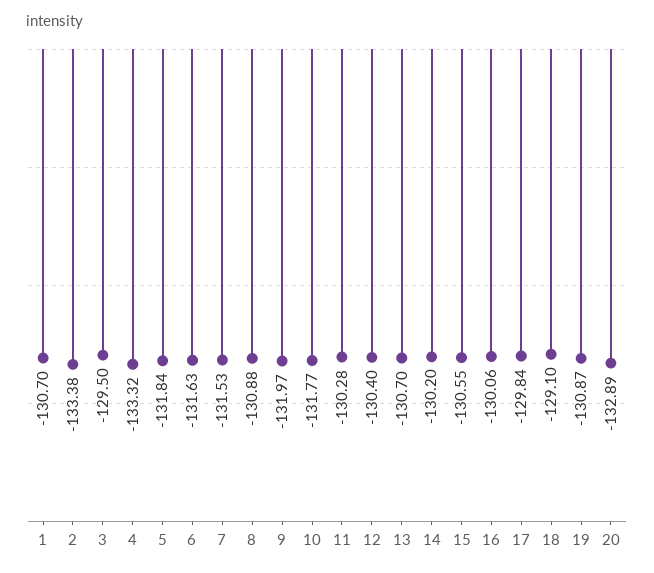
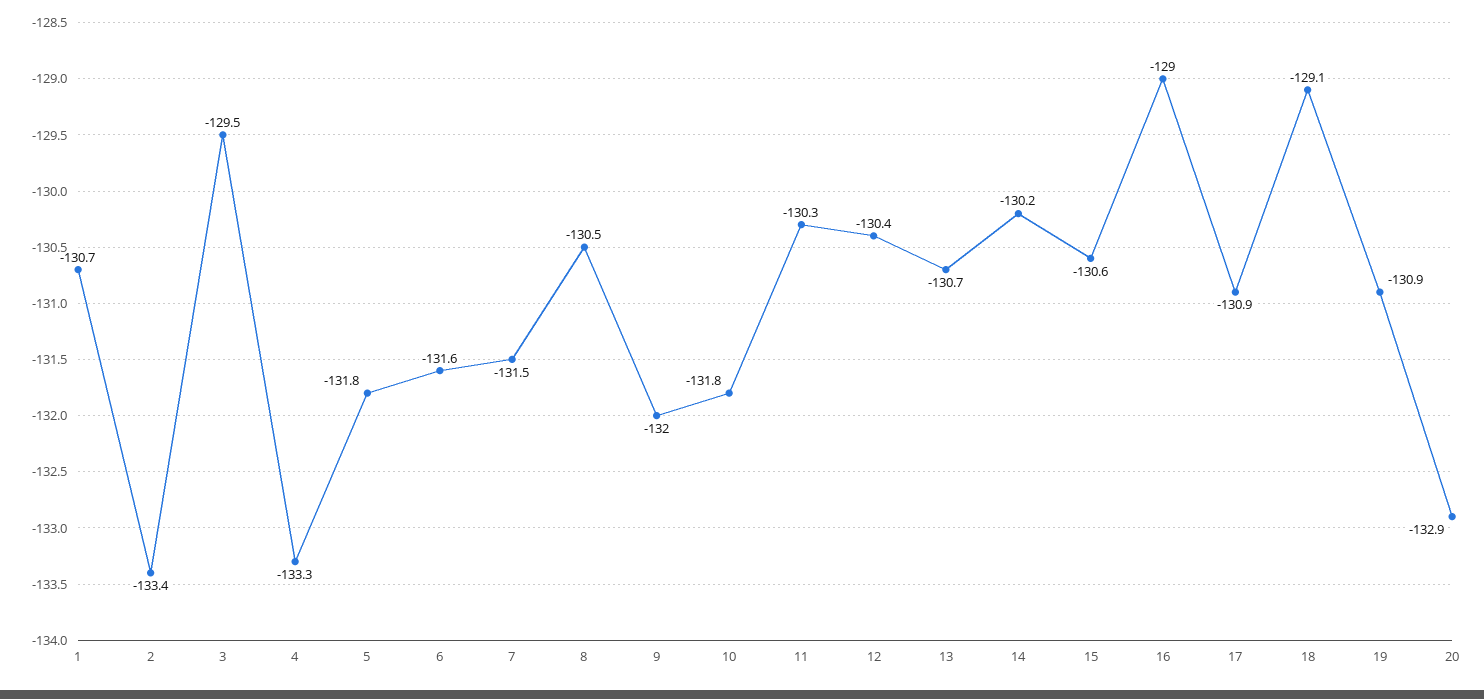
  {
    "1": -130.7,
    "2": -133.38,
    "3": -129.5,
    "4": -133.32,
    "5": -131.84,
    "6": -131.63,
    "7": -131.53,
-   "8": -130.88,
+   "8": -130.5,
    "9": -131.97,
    "10": -131.77,
    "11": -130.28,
    "12": -130.4,
    "13": -130.7,
    "14": -130.2,
    "15": -130.55,
-   "16": -130.06,
+   "16": -129,
-   "17": -129.84,
+   "17": -130.9,
    "18": -129.1,
    "19": -130.87,
    "20": -132.89
  }

